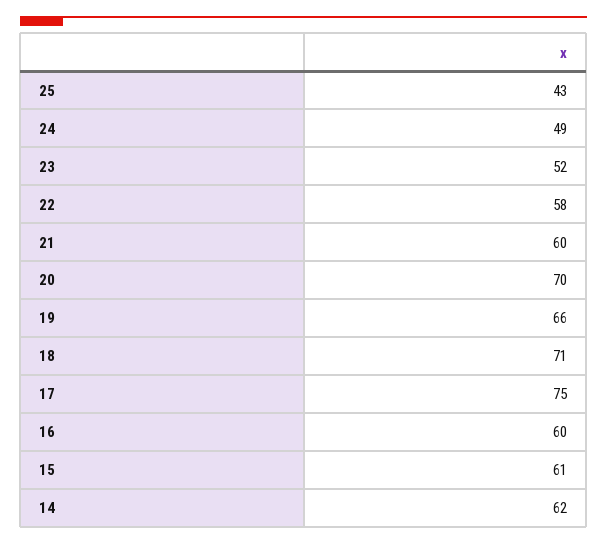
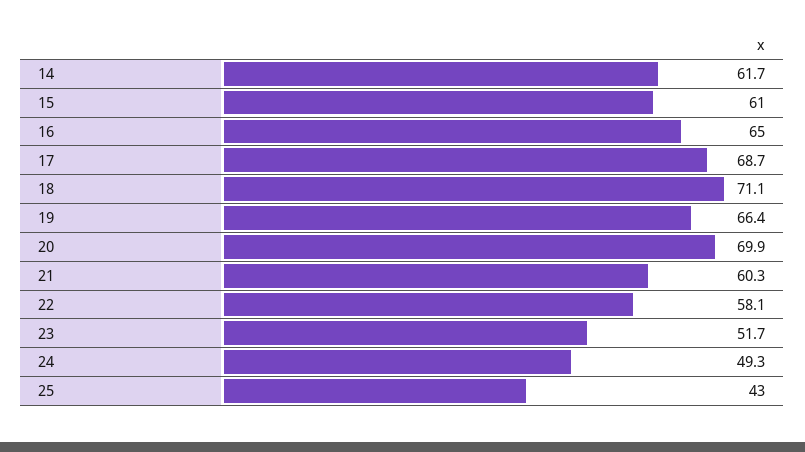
  {
    "25": 43,
    "24": 49.3,
    "23": 51.7,
    "22": 58.1,
    "21": 60.3,
    "20": 69.9,
    "19": 66.4,
    "18": 71.1,
-   "17": 75,
+   "17": 68.7,
-   "16": 60,
+   "16": 65,
    "15": 61,
    "14": 61.7
  }

